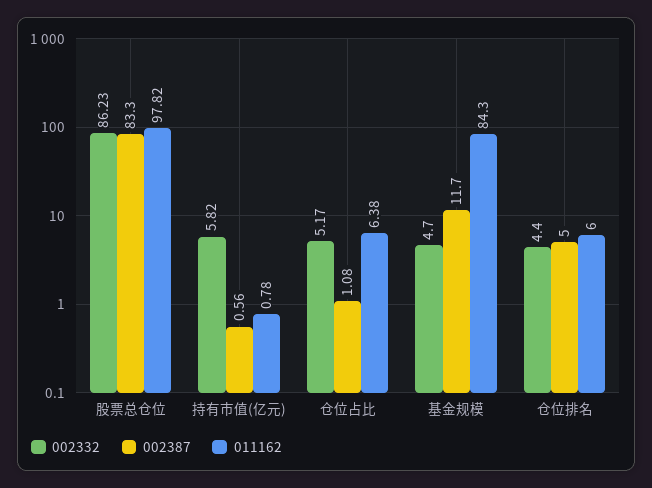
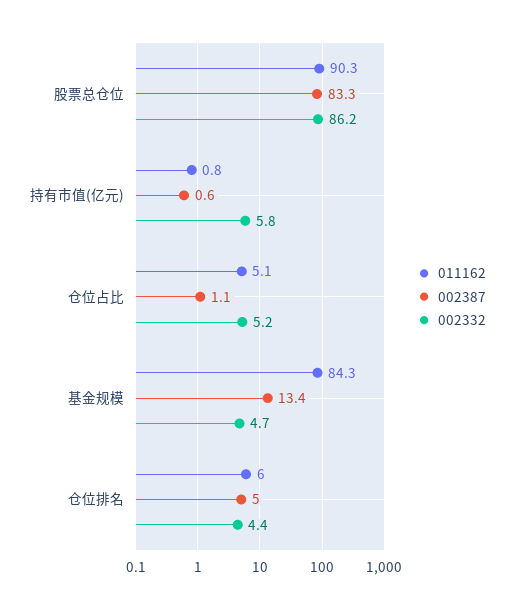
  {
    "002332": {
      "股票总仓位": 86.23,
      "持有市值(亿元)": 5.82,
      "仓位占比": 5.17,
      "基金规模": 4.7,
      "仓位排名": 4.4
    },
    "002387": {
      "股票总仓位": 83.3,
      "持有市值(亿元)": 0.56,
      "仓位占比": 1.08,
-     "基金规模": 11.7,
+     "基金规模": 13.4,
      "仓位排名": 5
    },
    "011162": {
-     "股票总仓位": 97.82,
+     "股票总仓位": 90.3,
      "持有市值(亿元)": 0.78,
-     "仓位占比": 6.38,
+     "仓位占比": 5.1,
      "基金规模": 84.3,
      "仓位排名": 6
    }
  }

